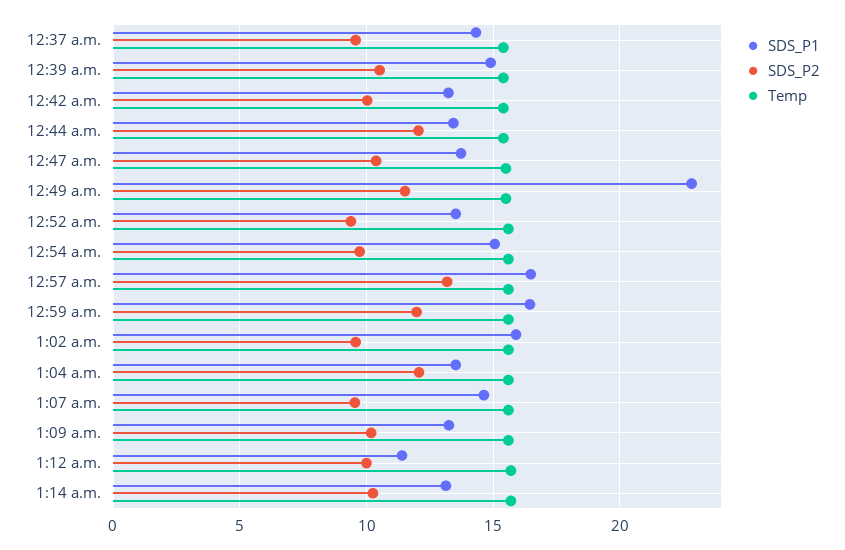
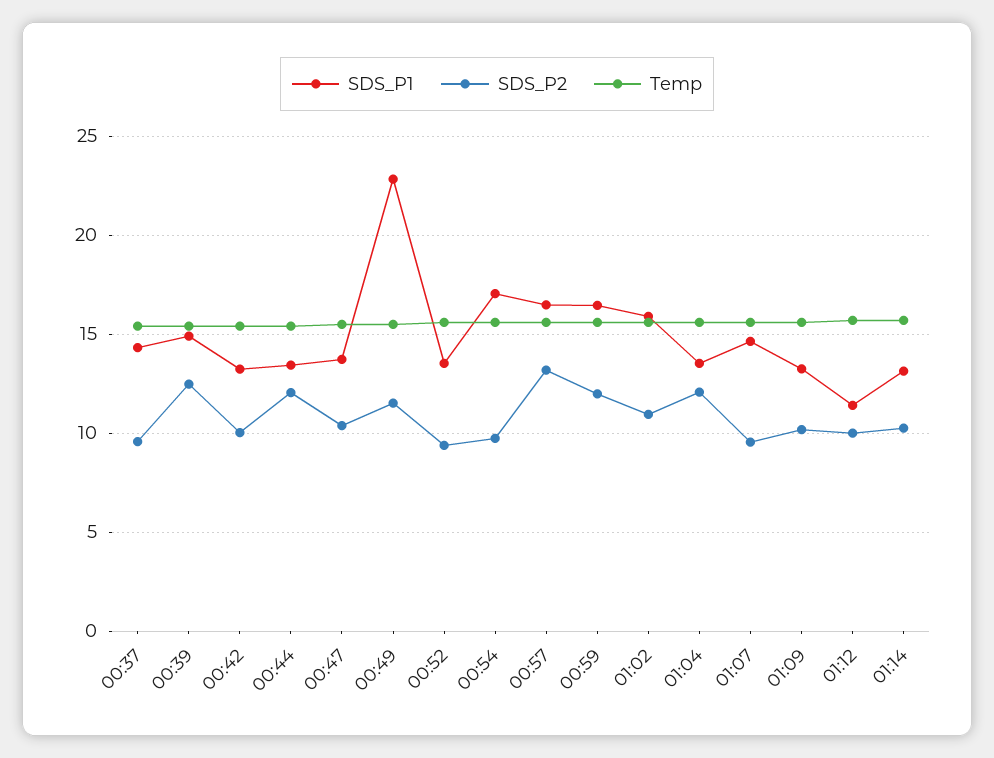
  {
    "SDS_P1": {
      "12:37 a.m.": 14.5,
      "12:39 a.m.": 15,
      "12:42 a.m.": 13,
      "12:44 a.m.": 13.5,
      "12:47 a.m.": 13.5,
      "12:49 a.m.": 23,
      "12:52 a.m.": 13.5,
-     "12:54 a.m.": 15,
+     "12:54 a.m.": 17,
      "12:57 a.m.": 16.5,
      "12:59 a.m.": 16.5,
      "1:02 a.m.": 16,
      "1:04 a.m.": 13.5,
      "1:07 a.m.": 14.5,
      "1:09 a.m.": 13.5,
      "1:12 a.m.": 11.5,
      "1:14 a.m.": 13
    },
    "SDS_P2": {
      "12:37 a.m.": 9.5,
-     "12:39 a.m.": 10.5,
+     "12:39 a.m.": 12.5,
      "12:42 a.m.": 10,
      "12:44 a.m.": 12,
      "12:47 a.m.": 10.5,
      "12:49 a.m.": 11.5,
      "12:52 a.m.": 9.5,
      "12:54 a.m.": 9.5,
      "12:57 a.m.": 13,
      "12:59 a.m.": 12,
-     "1:02 a.m.": 9.5,
+     "1:02 a.m.": 11,
      "1:04 a.m.": 12,
      "1:07 a.m.": 9.5,
      "1:09 a.m.": 10,
      "1:12 a.m.": 10,
      "1:14 a.m.": 10.5
    },
    "Temp": {
      "12:37 a.m.": 15.5,
      "12:39 a.m.": 15.5,
      "12:42 a.m.": 15.5,
      "12:44 a.m.": 15.5,
      "12:47 a.m.": 15.5,
      "12:49 a.m.": 15.5,
      "12:52 a.m.": 15.5,
      "12:54 a.m.": 15.5,
      "12:57 a.m.": 15.5,
      "12:59 a.m.": 15.5,
      "1:02 a.m.": 15.5,
      "1:04 a.m.": 15.5,
      "1:07 a.m.": 15.5,
      "1:09 a.m.": 15.5,
      "1:12 a.m.": 15.5,
      "1:14 a.m.": 15.5
    }
  }

